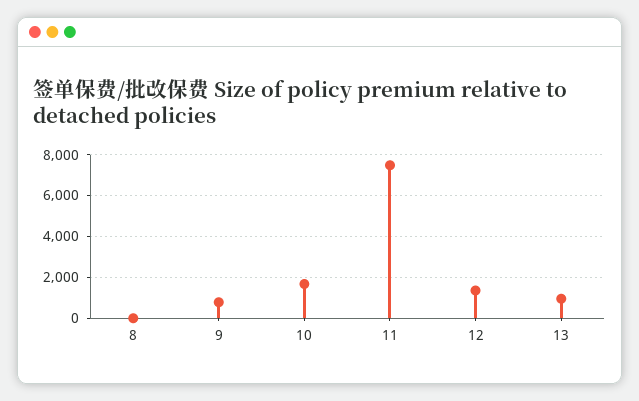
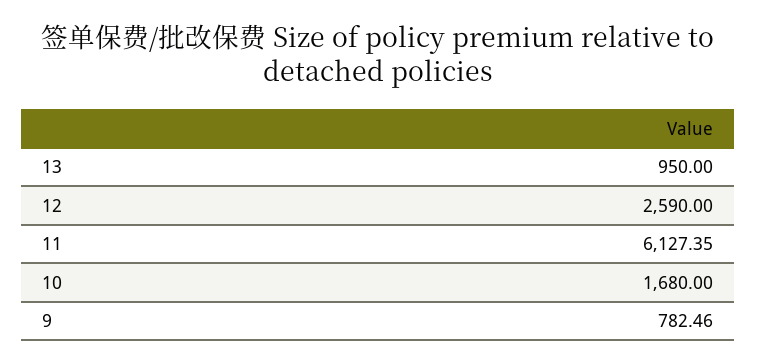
  {
-   "8": 0,
    "9": 782.46,
    "10": 1680,
-   "11": 7500,
+   "11": 6127.35,
-   "12": 1500,
+   "12": 2590,
    "13": 950
  }

